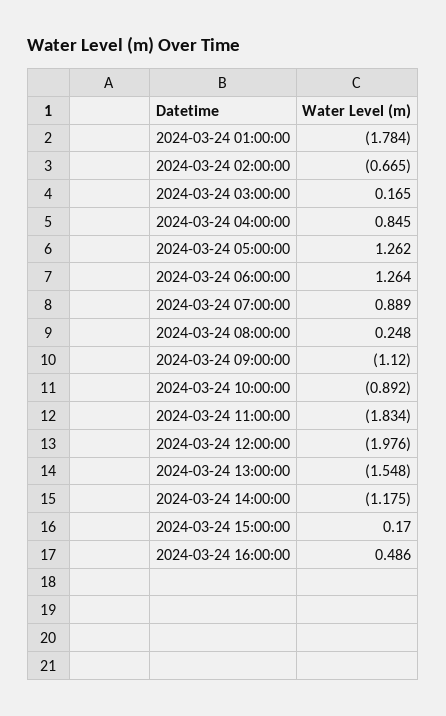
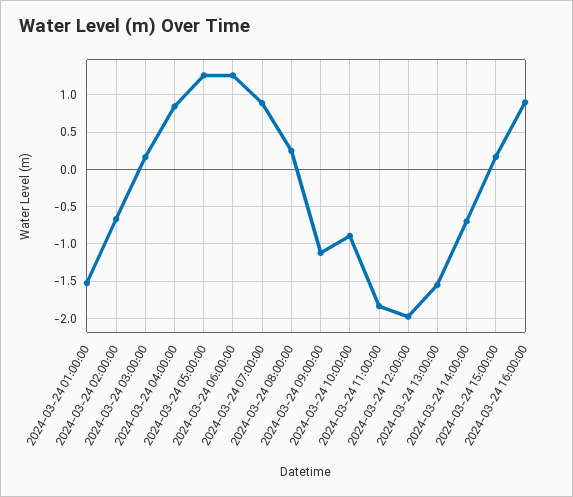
  {
-   "2024-03-24 01:00:00": -1.784,
+   "2024-03-24 01:00:00": -1.5,
    "2024-03-24 02:00:00": -0.665,
    "2024-03-24 03:00:00": 0.165,
    "2024-03-24 04:00:00": 0.845,
    "2024-03-24 05:00:00": 1.262,
    "2024-03-24 06:00:00": 1.264,
    "2024-03-24 07:00:00": 0.889,
    "2024-03-24 08:00:00": 0.248,
    "2024-03-24 09:00:00": -1.12,
    "2024-03-24 10:00:00": -0.892,
    "2024-03-24 11:00:00": -1.834,
    "2024-03-24 12:00:00": -1.976,
    "2024-03-24 13:00:00": -1.548,
-   "2024-03-24 14:00:00": -1.175,
+   "2024-03-24 14:00:00": -0.7,
    "2024-03-24 15:00:00": 0.17,
-   "2024-03-24 16:00:00": 0.486
+   "2024-03-24 16:00:00": 0.9
  }

